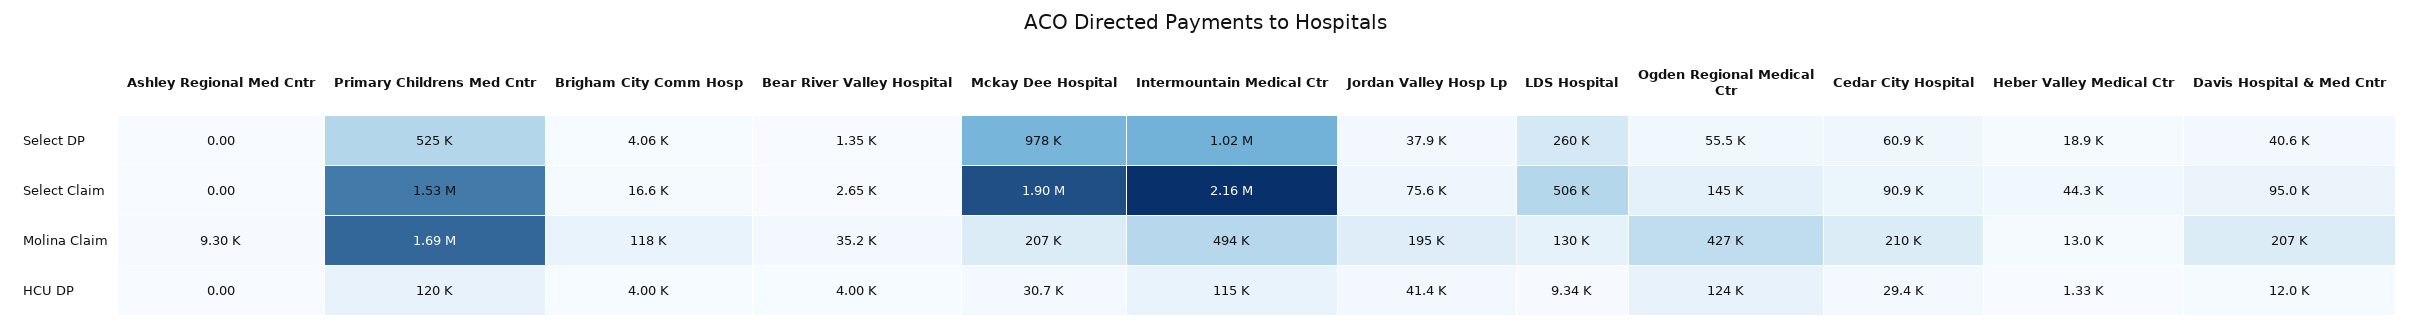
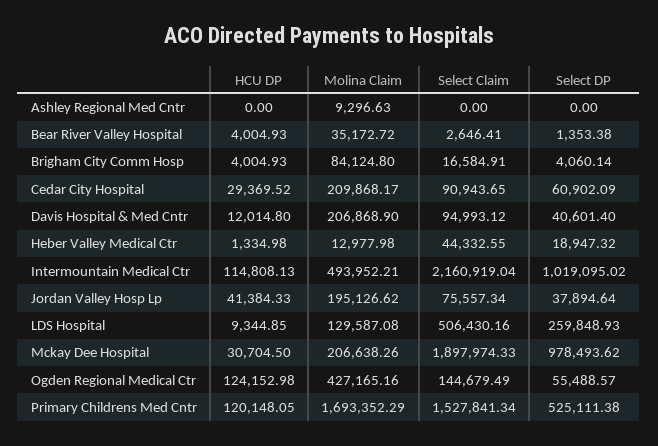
  {
    "Ashley Regional Med Cntr": {
      "Select DP": 0,
      "Select Claim": 0,
      "Molina Claim": 9296.63,
      "HCU DP": 0
    },
    "Primary Childrens Med Cntr": {
      "Select DP": 525111.38,
      "Select Claim": 1527841.34,
      "Molina Claim": 1693352.29,
      "HCU DP": 120148.05
    },
    "Brigham City Comm Hosp": {
      "Select DP": 4060.14,
      "Select Claim": 16584.91,
-     "Molina Claim": 118000,
+     "Molina Claim": 84124.8,
      "HCU DP": 4004.93
    },
    "Bear River Valley Hospital": {
      "Select DP": 1353.38,
      "Select Claim": 2646.41,
      "Molina Claim": 35172.72,
      "HCU DP": 4004.93
    },
    "Mckay Dee Hospital": {
      "Select DP": 978493.62,
      "Select Claim": 1897974.33,
      "Molina Claim": 206638.26,
      "HCU DP": 30704.5
    },
    "Intermountain Medical Ctr": {
      "Select DP": 1019095.02,
      "Select Claim": 2160919.04,
      "Molina Claim": 493952.21,
      "HCU DP": 114808.13
    },
    "Jordan Valley Hosp Lp": {
      "Select DP": 37894.64,
      "Select Claim": 75557.34,
      "Molina Claim": 195126.62,
      "HCU DP": 41384.33
    },
    "LDS Hospital": {
      "Select DP": 259848.93,
      "Select Claim": 506430.16,
      "Molina Claim": 129587.08,
      "HCU DP": 9344.85
    },
    "Ogden Regional Medical Ctr": {
      "Select DP": 55488.57,
      "Select Claim": 144679.49,
      "Molina Claim": 427165.16,
      "HCU DP": 124152.98
    },
    "Cedar City Hospital": {
      "Select DP": 60902.09,
      "Select Claim": 90943.65,
      "Molina Claim": 209868.17,
      "HCU DP": 29369.52
    },
    "Heber Valley Medical Ctr": {
      "Select DP": 18947.32,
      "Select Claim": 44332.55,
      "Molina Claim": 12977.98,
      "HCU DP": 1334.98
    },
    "Davis Hospital & Med Cntr": {
      "Select DP": 40601.4,
      "Select Claim": 94993.12,
      "Molina Claim": 206868.9,
      "HCU DP": 12014.8
    }
  }

